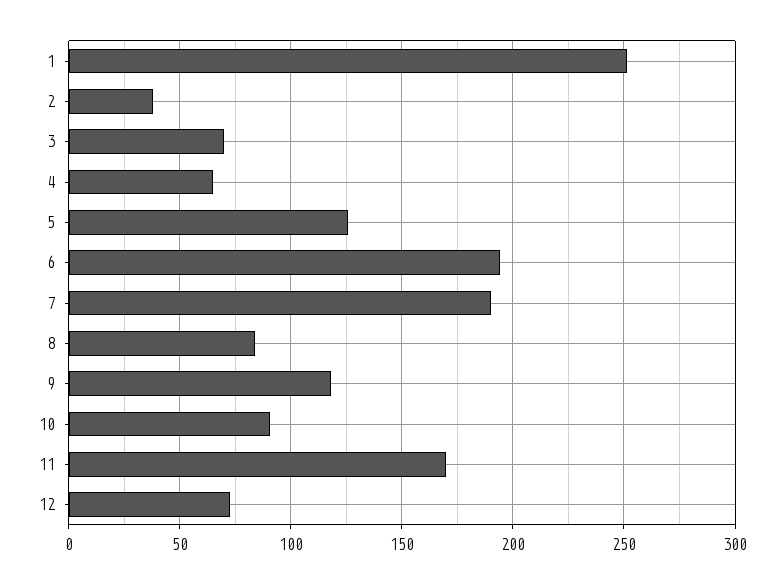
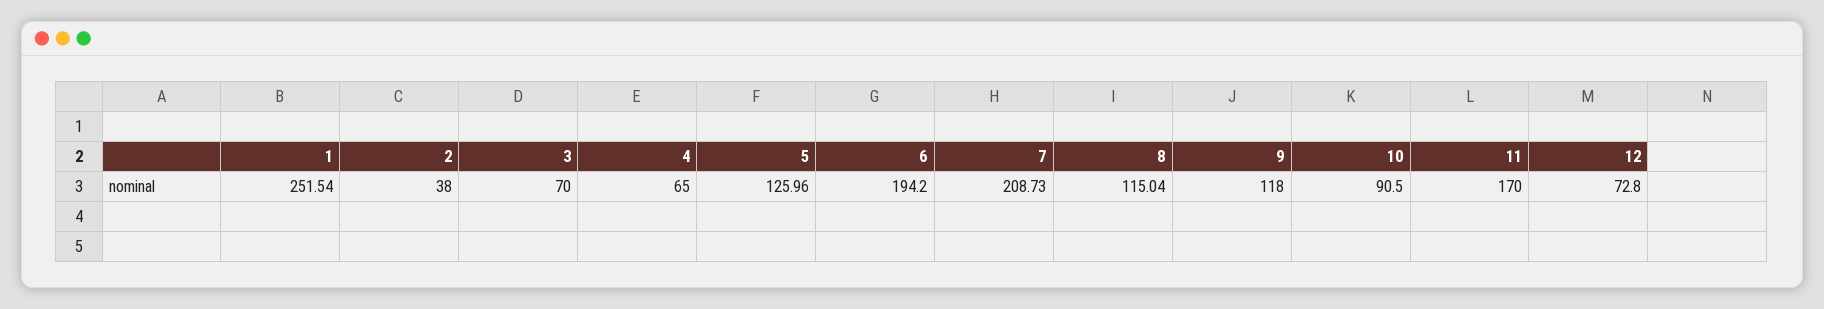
  {
    "1": 251.54,
    "2": 38,
    "3": 70,
    "4": 65,
    "5": 125.96,
    "6": 194.2,
-   "7": 190,
+   "7": 208.73,
-   "8": 85,
+   "8": 115.04,
    "9": 118,
    "10": 90.5,
    "11": 170,
    "12": 72.8
  }

